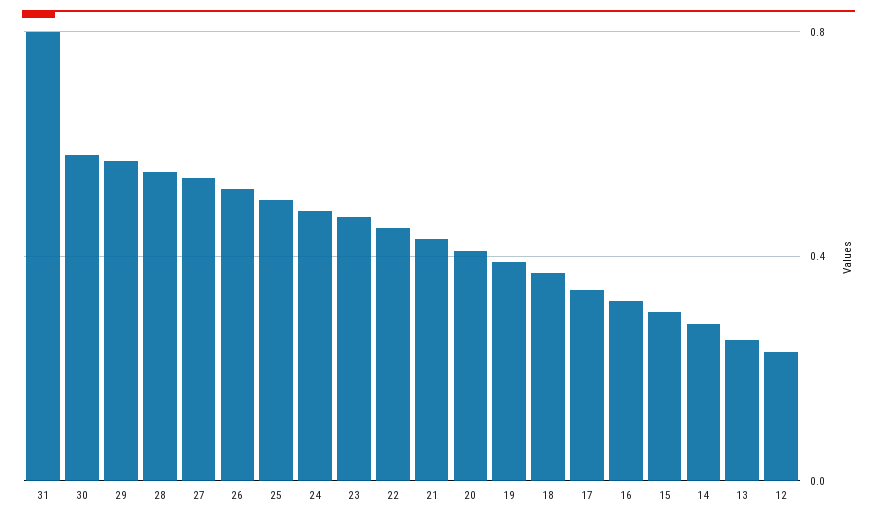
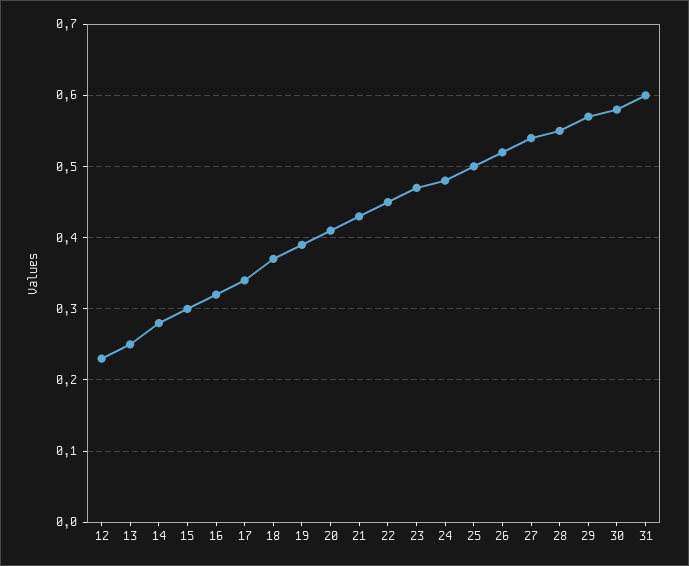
  {
-   "31": 0.8,
+   "31": 0.6,
    "30": 0.58,
    "29": 0.57,
    "28": 0.55,
    "27": 0.54,
    "26": 0.52,
    "25": 0.5,
    "24": 0.48,
    "23": 0.47,
    "22": 0.45,
    "21": 0.43,
    "20": 0.41,
    "19": 0.39,
    "18": 0.37,
    "17": 0.34,
    "16": 0.32,
    "15": 0.3,
    "14": 0.28,
    "13": 0.25,
    "12": 0.23
  }

